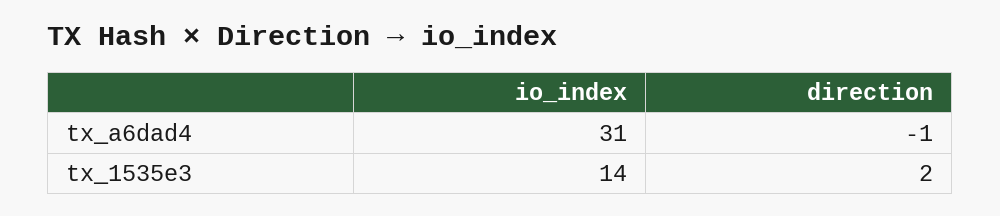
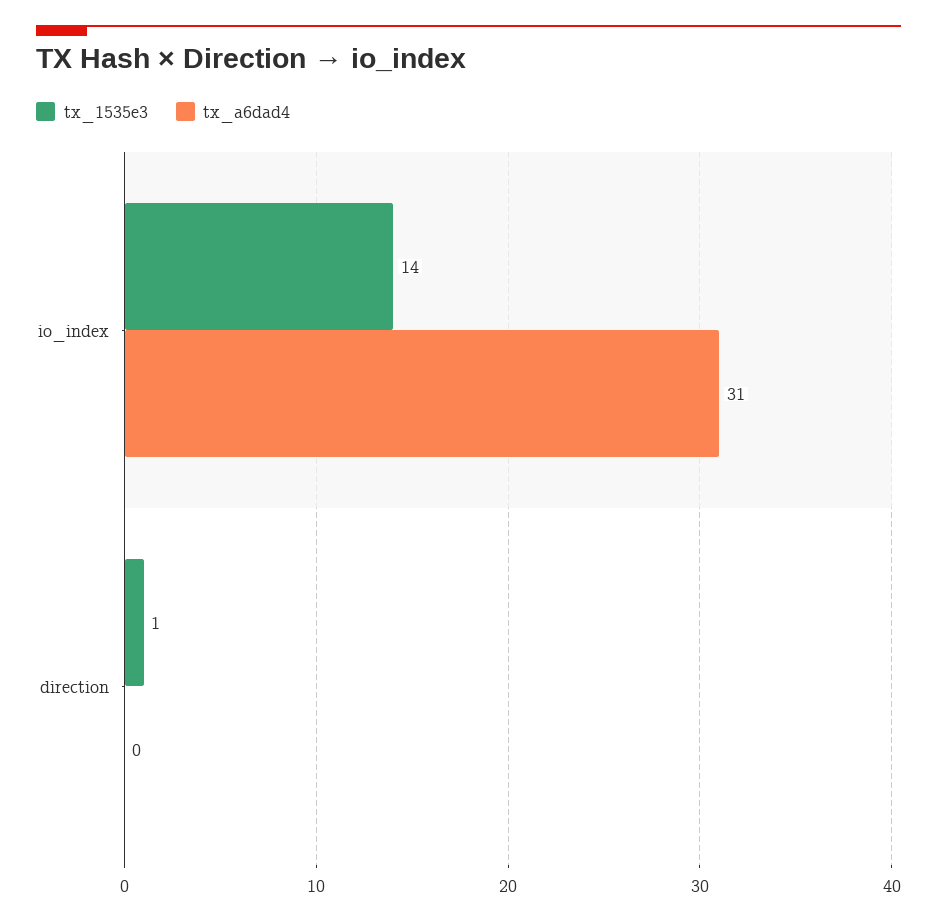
  {
    "tx_a6dad4": {
      "io_index": 31,
-     "direction": -1
+     "direction": 0
    },
    "tx_1535e3": {
      "io_index": 14,
-     "direction": 2
+     "direction": 1
    }
  }

